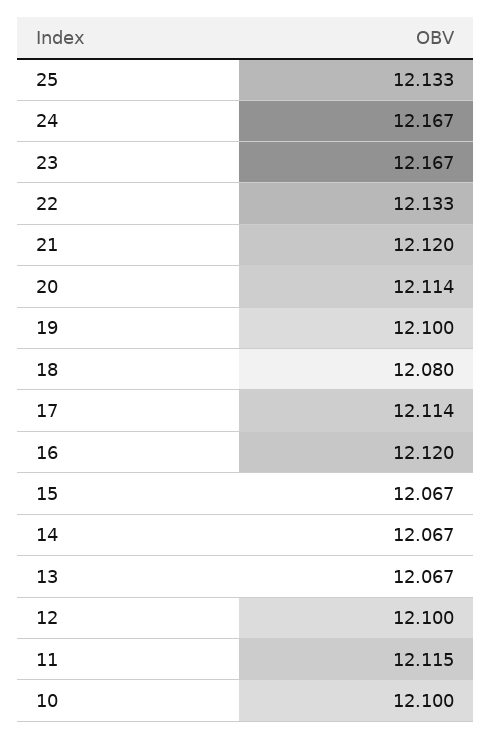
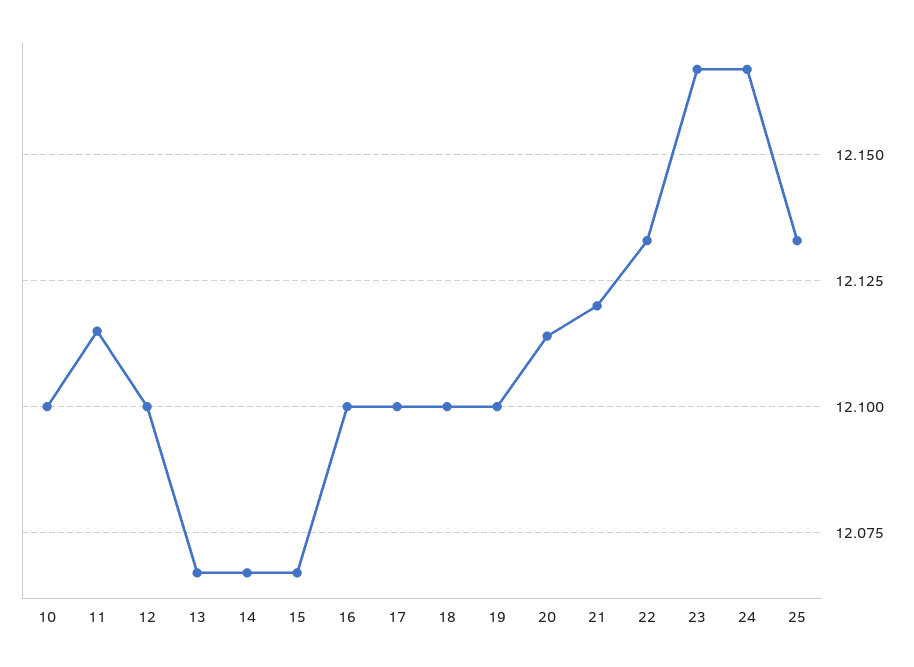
  {
    "25": 12.133,
    "24": 12.167,
    "23": 12.167,
    "22": 12.133,
    "21": 12.12,
    "20": 12.114,
    "19": 12.1,
-   "18": 12.08,
+   "18": 12.1,
-   "17": 12.114,
+   "17": 12.1,
-   "16": 12.12,
+   "16": 12.1,
    "15": 12.067,
    "14": 12.067,
    "13": 12.067,
    "12": 12.1,
    "11": 12.115,
    "10": 12.1
  }

